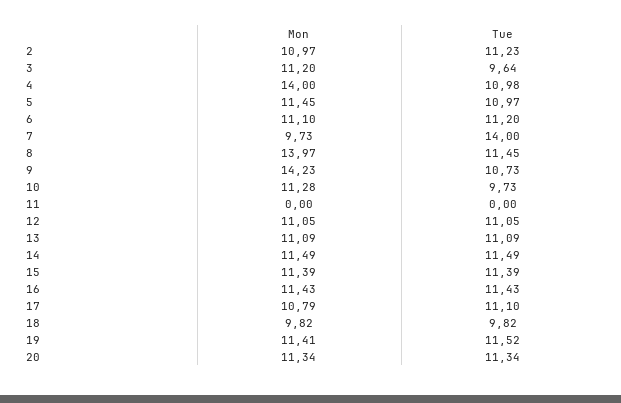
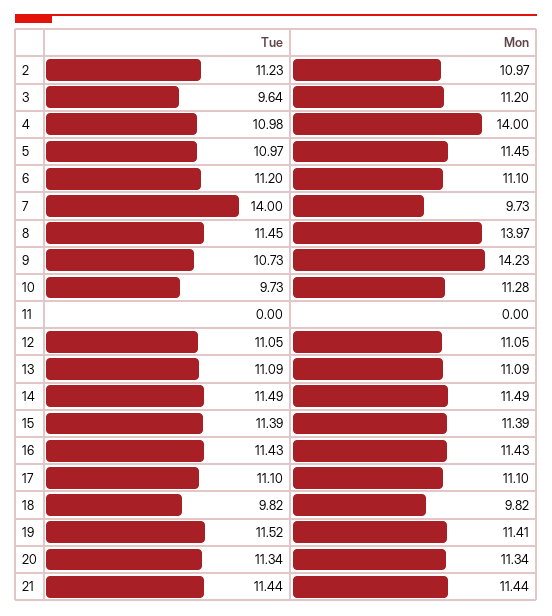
  {
    "Mon": {
      "2": 10.97,
      "3": 11.2,
      "4": 14,
      "5": 11.45,
      "6": 11.1,
      "7": 9.73,
      "8": 13.97,
      "9": 14.23,
      "10": 11.28,
      "11": 0,
      "12": 11.05,
      "13": 11.09,
      "14": 11.49,
      "15": 11.39,
      "16": 11.43,
-     "17": 10.79,
+     "17": 11.1,
      "18": 9.82,
      "19": 11.41,
-     "20": 11.34
+     "20": 11.34,
+     "21": 11.44
    },
    "Tue": {
      "2": 11.23,
      "3": 9.64,
      "4": 10.98,
      "5": 10.97,
      "6": 11.2,
      "7": 14,
      "8": 11.45,
      "9": 10.73,
      "10": 9.73,
      "11": 0,
      "12": 11.05,
      "13": 11.09,
      "14": 11.49,
      "15": 11.39,
      "16": 11.43,
      "17": 11.1,
      "18": 9.82,
      "19": 11.52,
-     "20": 11.34
+     "20": 11.34,
+     "21": 11.44
    }
  }

